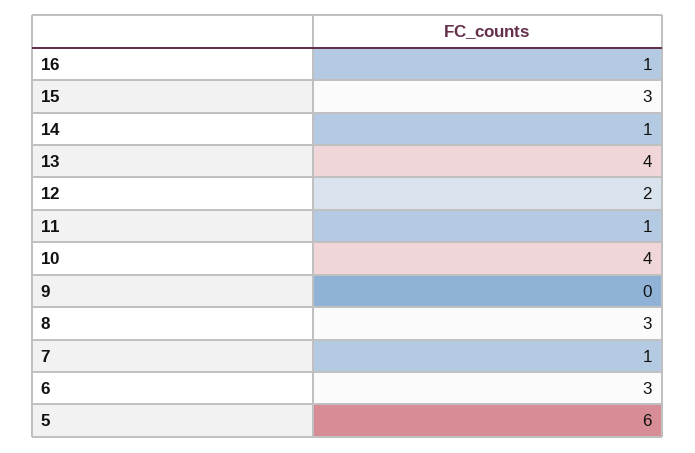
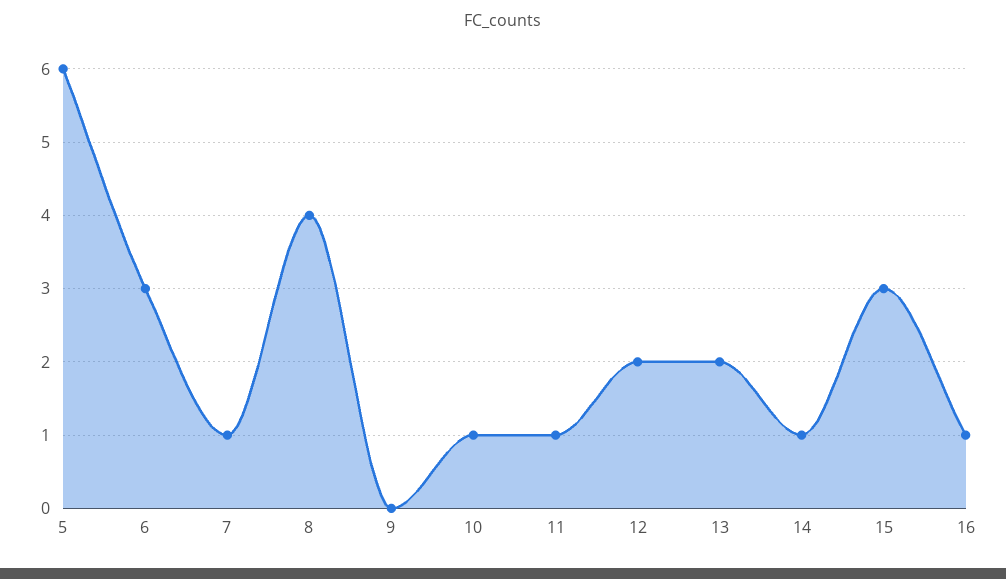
  {
    "16": 1,
    "15": 3,
    "14": 1,
-   "13": 4,
+   "13": 2,
    "12": 2,
    "11": 1,
-   "10": 4,
+   "10": 1,
    "9": 0,
-   "8": 3,
+   "8": 4,
    "7": 1,
    "6": 3,
    "5": 6
  }

